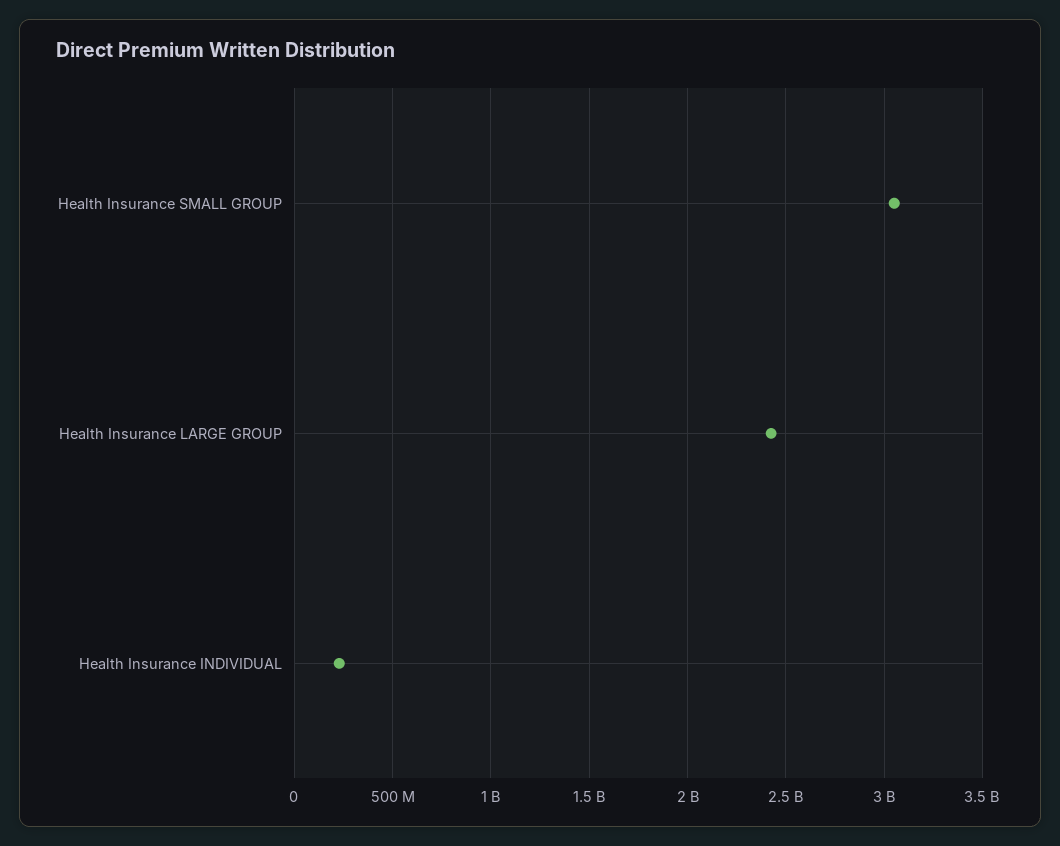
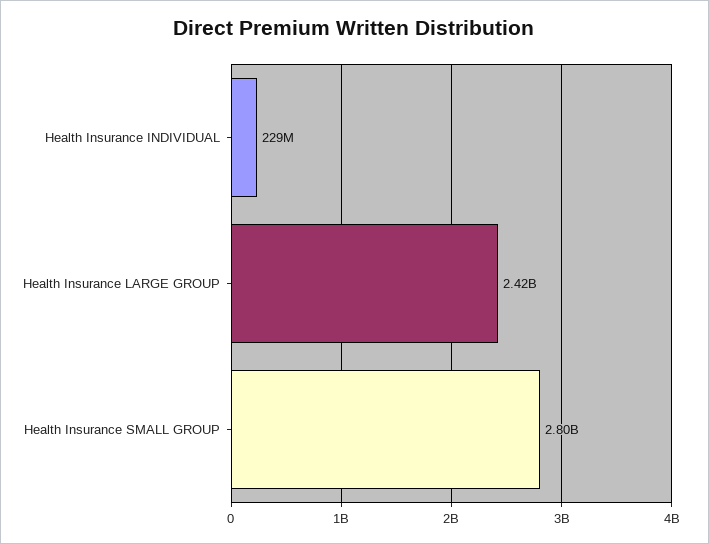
  {
-   "Health Insurance SMALL GROUP": 3050000000,
+   "Health Insurance SMALL GROUP": 2800000000,
    "Health Insurance LARGE GROUP": 2420000000,
    "Health Insurance INDIVIDUAL": 229000000
  }

